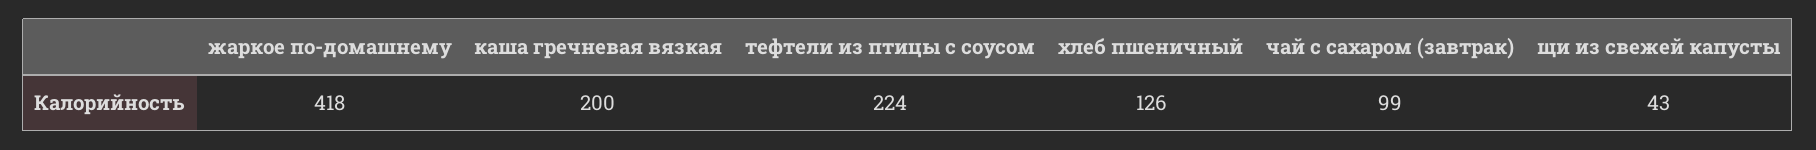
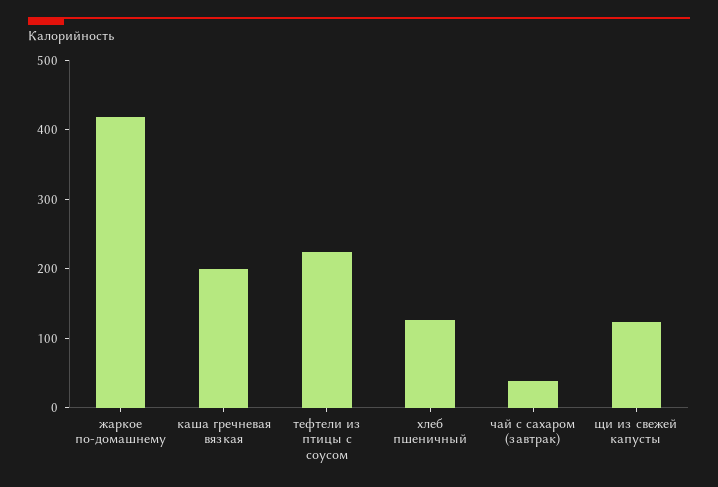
  {
    "жаркое по-домашнему": 418,
    "каша гречневая вязкая": 200,
    "тефтели из птицы с соусом": 224,
    "хлеб пшеничный": 126,
-   "чай с сахаром (завтрак)": 99,
+   "чай с сахаром (завтрак)": 40,
-   "щи из свежей капусты": 43
+   "щи из свежей капусты": 120
  }

